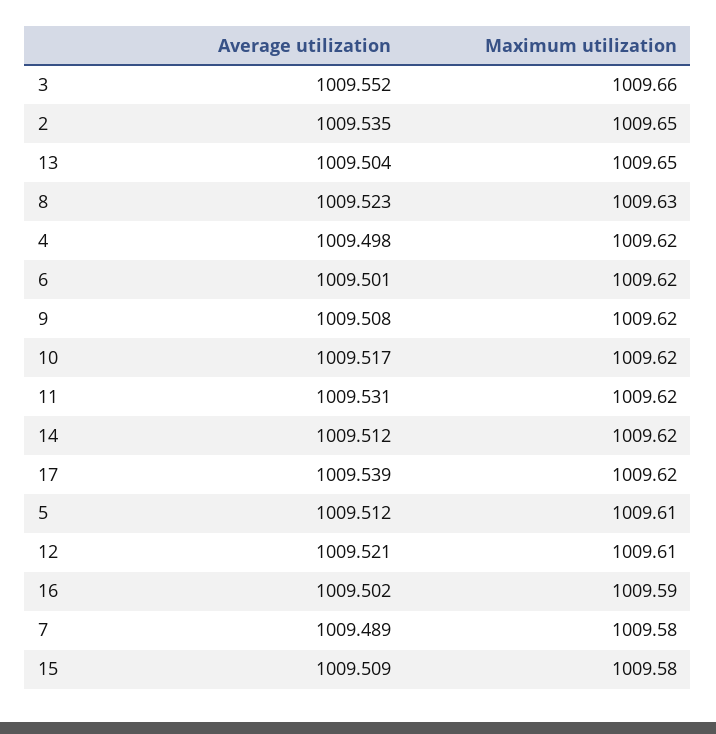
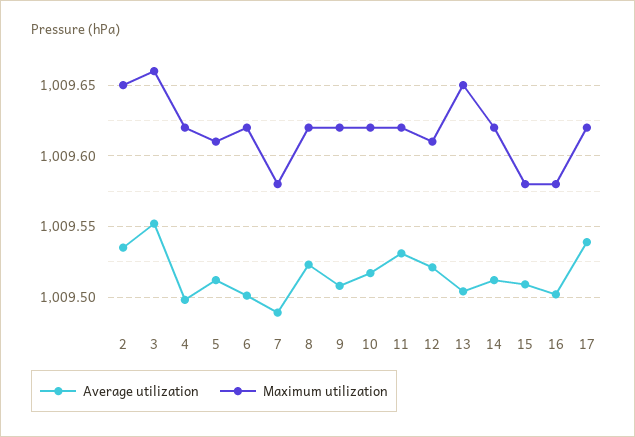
  {
    "Average utilization": {
      "3": 1009.552,
      "2": 1009.535,
      "13": 1009.504,
      "8": 1009.523,
      "4": 1009.498,
      "6": 1009.501,
      "9": 1009.508,
      "10": 1009.517,
      "11": 1009.531,
      "14": 1009.512,
      "17": 1009.539,
      "5": 1009.512,
      "12": 1009.521,
      "16": 1009.502,
      "7": 1009.489,
      "15": 1009.509
    },
    "Maximum utilization": {
      "3": 1009.66,
      "2": 1009.65,
      "13": 1009.65,
-     "8": 1009.63,
+     "8": 1009.62,
      "4": 1009.62,
      "6": 1009.62,
      "9": 1009.62,
      "10": 1009.62,
      "11": 1009.62,
      "14": 1009.62,
      "17": 1009.62,
      "5": 1009.61,
      "12": 1009.61,
-     "16": 1009.59,
+     "16": 1009.58,
      "7": 1009.58,
      "15": 1009.58
    }
  }

